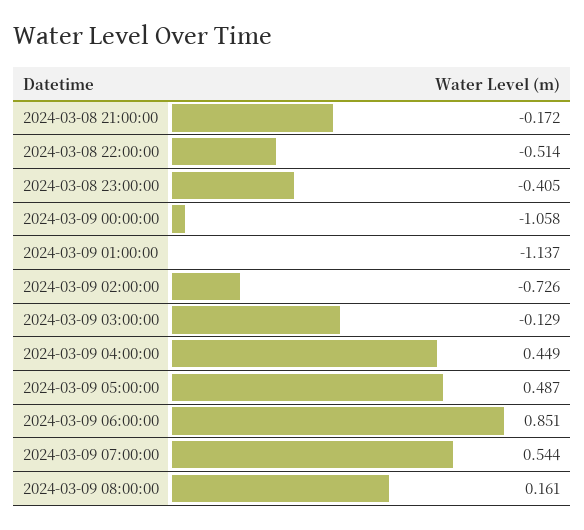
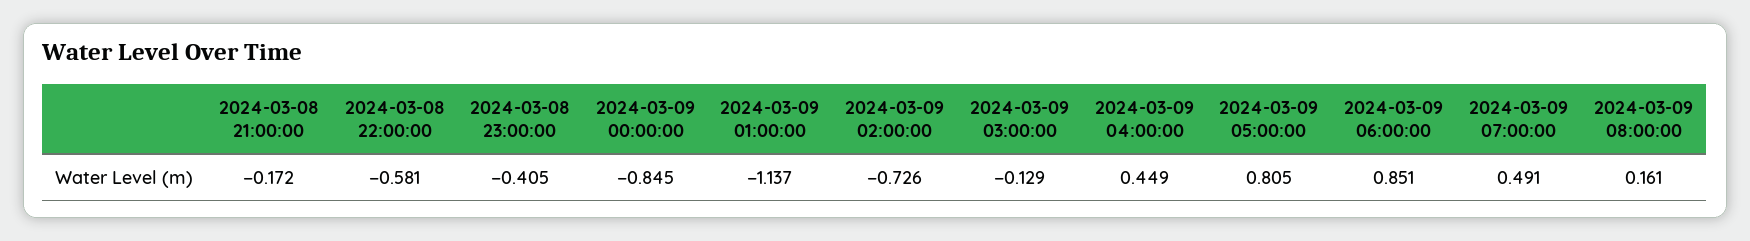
  {
    "2024-03-08 21:00:00": -0.172,
-   "2024-03-08 22:00:00": -0.514,
+   "2024-03-08 22:00:00": -0.581,
    "2024-03-08 23:00:00": -0.405,
-   "2024-03-09 00:00:00": -1.058,
+   "2024-03-09 00:00:00": -0.845,
    "2024-03-09 01:00:00": -1.137,
    "2024-03-09 02:00:00": -0.726,
    "2024-03-09 03:00:00": -0.129,
    "2024-03-09 04:00:00": 0.449,
-   "2024-03-09 05:00:00": 0.487,
+   "2024-03-09 05:00:00": 0.805,
    "2024-03-09 06:00:00": 0.851,
-   "2024-03-09 07:00:00": 0.544,
+   "2024-03-09 07:00:00": 0.491,
    "2024-03-09 08:00:00": 0.161
  }

